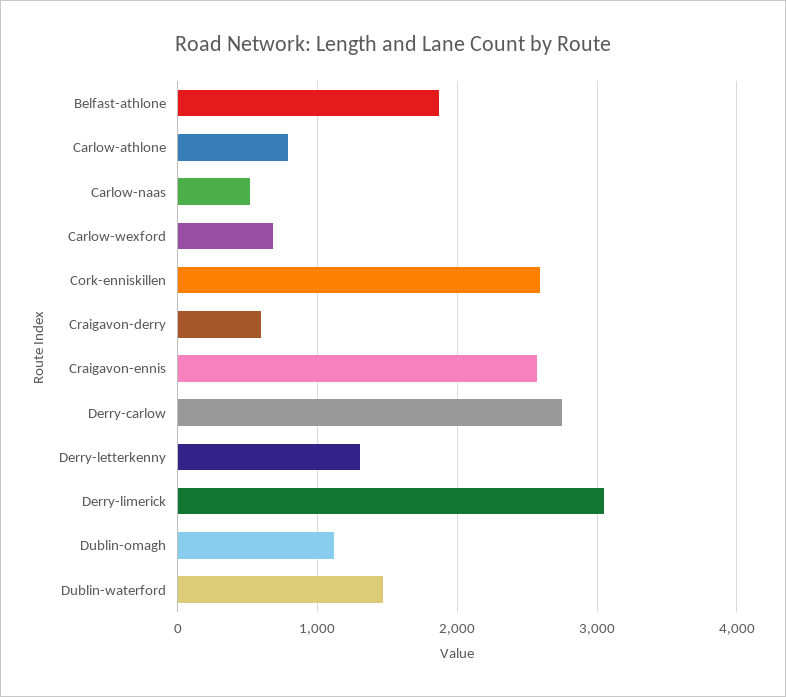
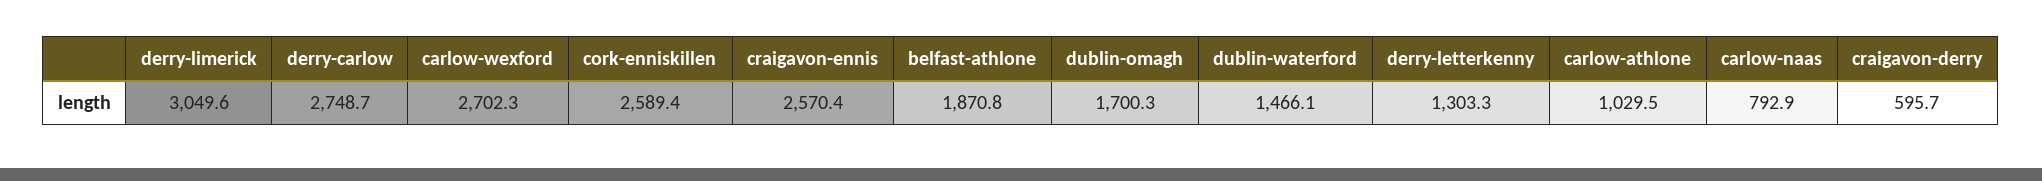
  {
    "Belfast-athlone": 1870.8,
-   "Carlow-athlone": 800,
+   "Carlow-athlone": 1029.5,
-   "Carlow-naas": 500,
+   "Carlow-naas": 792.9,
-   "Carlow-wexford": 700,
+   "Carlow-wexford": 2702.3,
    "Cork-enniskillen": 2589.4,
    "Craigavon-derry": 595.7,
    "Craigavon-ennis": 2570.4,
    "Derry-carlow": 2748.7,
    "Derry-letterkenny": 1303.3,
    "Derry-limerick": 3049.6,
-   "Dublin-omagh": 1100,
+   "Dublin-omagh": 1700.3,
    "Dublin-waterford": 1466.1
  }

